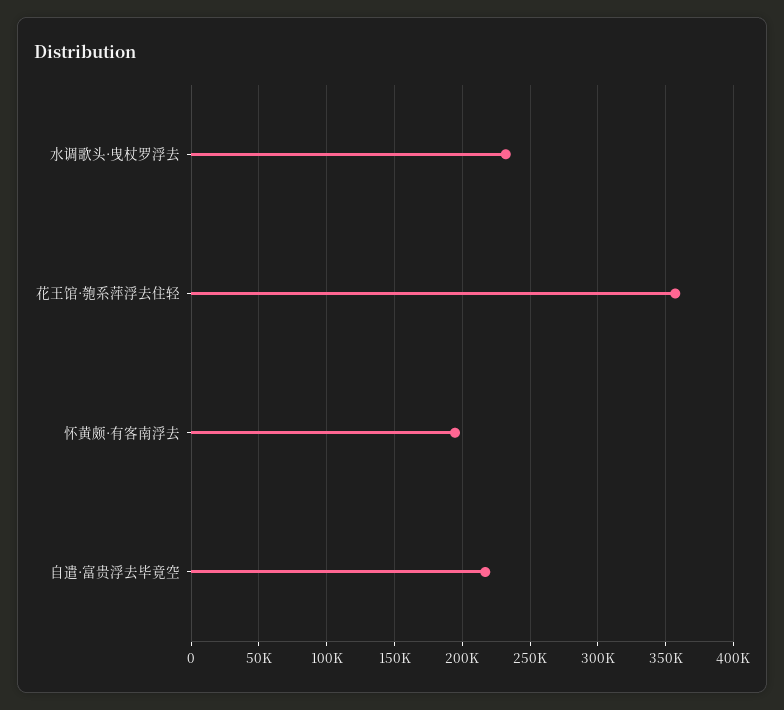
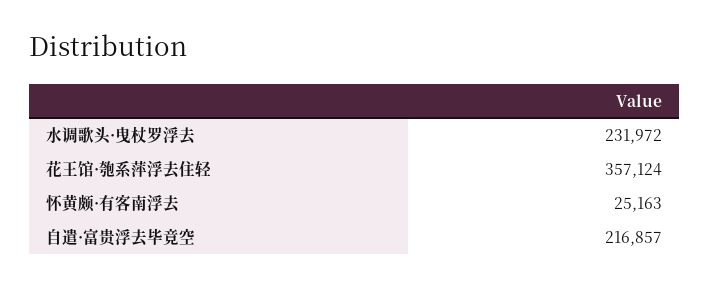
  {
    "水调歌头·曳杖罗浮去": 231972,
    "花王馆·匏系萍浮去住轻": 357124,
-   "怀黄颇·有客南浮去": 195000,
+   "怀黄颇·有客南浮去": 25163,
    "自遣·富贵浮去毕竟空": 216857
  }

